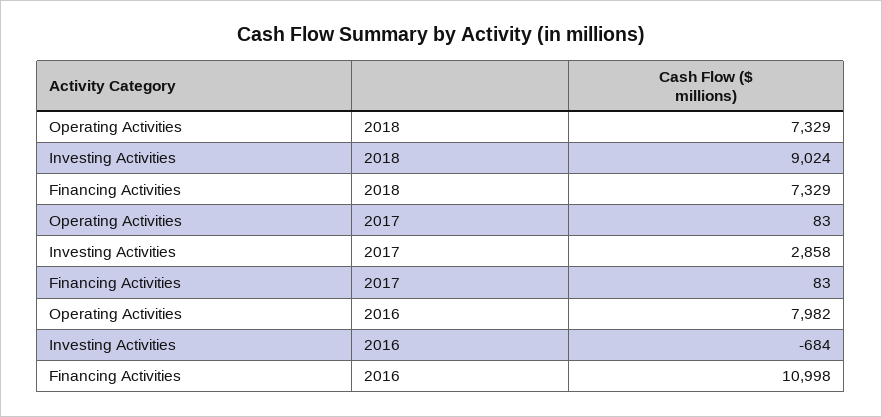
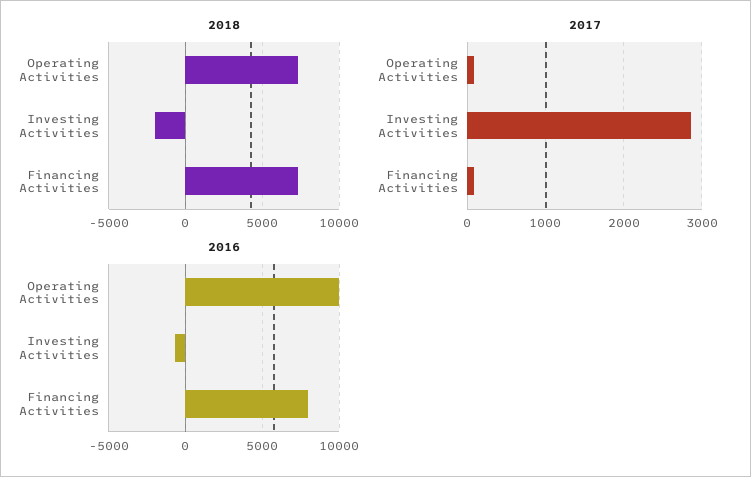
  {
    "2018": {
      "Operating Activities": 7329,
-     "Investing Activities": 9024,
+     "Investing Activities": -2000,
      "Financing Activities": 7329
    },
    "2017": {
      "Operating Activities": 83,
      "Investing Activities": 2858,
      "Financing Activities": 83
    },
    "2016": {
-     "Operating Activities": 7982,
+     "Operating Activities": 10000,
      "Investing Activities": -684,
-     "Financing Activities": 10998
+     "Financing Activities": 8000
    }
  }

